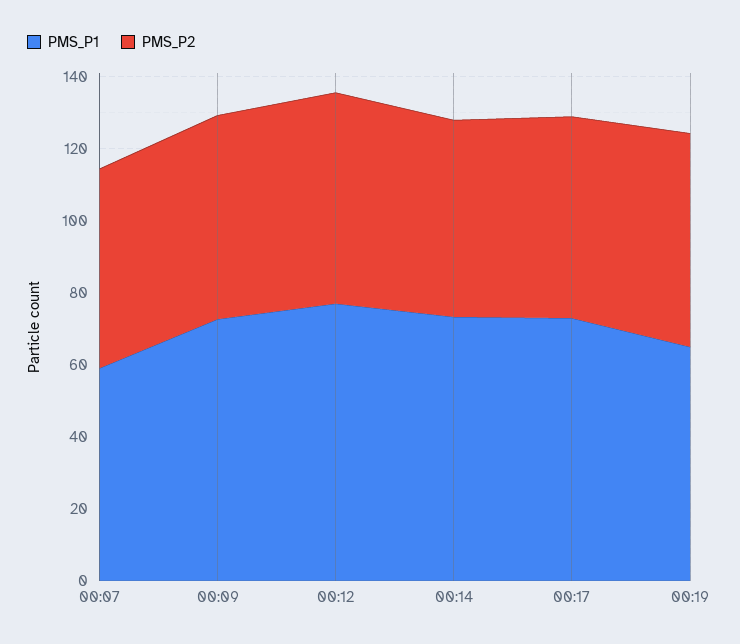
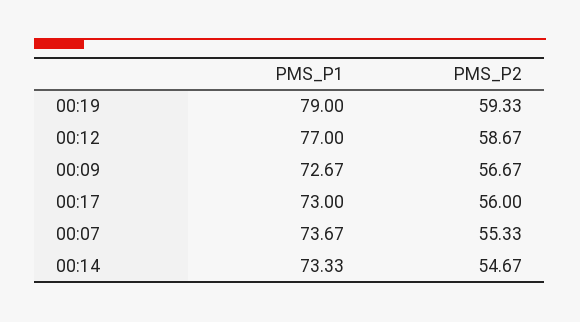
  {
    "PMS_P1": {
-     "00:07": 60,
+     "00:07": 73.67,
      "00:09": 72.67,
      "00:12": 77,
      "00:14": 73.33,
      "00:17": 73,
-     "00:19": 65
+     "00:19": 79
    },
    "PMS_P2": {
      "00:07": 55.33,
      "00:09": 56.67,
      "00:12": 58.67,
      "00:14": 54.67,
      "00:17": 56,
      "00:19": 59.33
    }
  }

